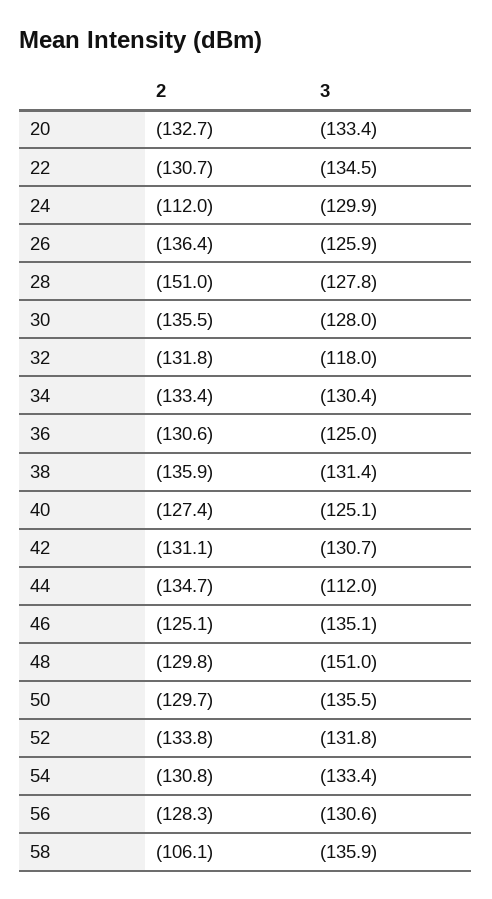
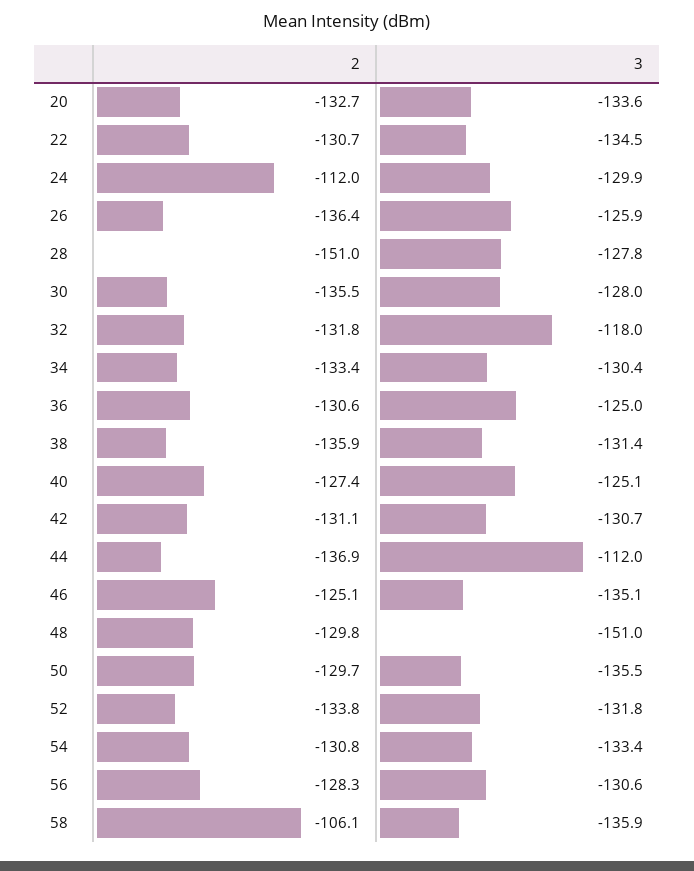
  {
    "2": {
      "20": -132.7,
      "22": -130.7,
      "24": -112,
      "26": -136.4,
      "28": -151,
      "30": -135.5,
      "32": -131.8,
      "34": -133.4,
      "36": -130.6,
      "38": -135.9,
      "40": -127.4,
      "42": -131.1,
-     "44": -134.7,
+     "44": -136.9,
      "46": -125.1,
      "48": -129.8,
      "50": -129.7,
      "52": -133.8,
      "54": -130.8,
      "56": -128.3,
      "58": -106.1
    },
    "3": {
-     "20": -133.4,
+     "20": -133.6,
      "22": -134.5,
      "24": -129.9,
      "26": -125.9,
      "28": -127.8,
      "30": -128,
      "32": -118,
      "34": -130.4,
      "36": -125,
      "38": -131.4,
      "40": -125.1,
      "42": -130.7,
      "44": -112,
      "46": -135.1,
      "48": -151,
      "50": -135.5,
      "52": -131.8,
      "54": -133.4,
      "56": -130.6,
      "58": -135.9
    }
  }

